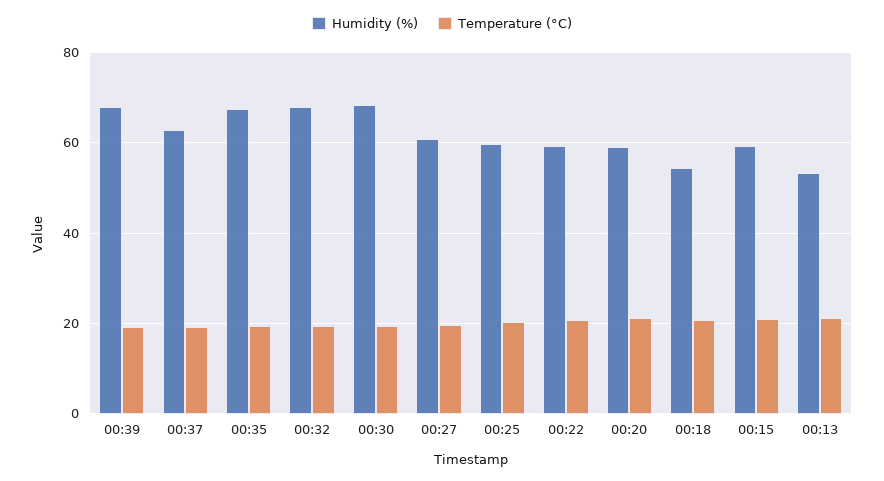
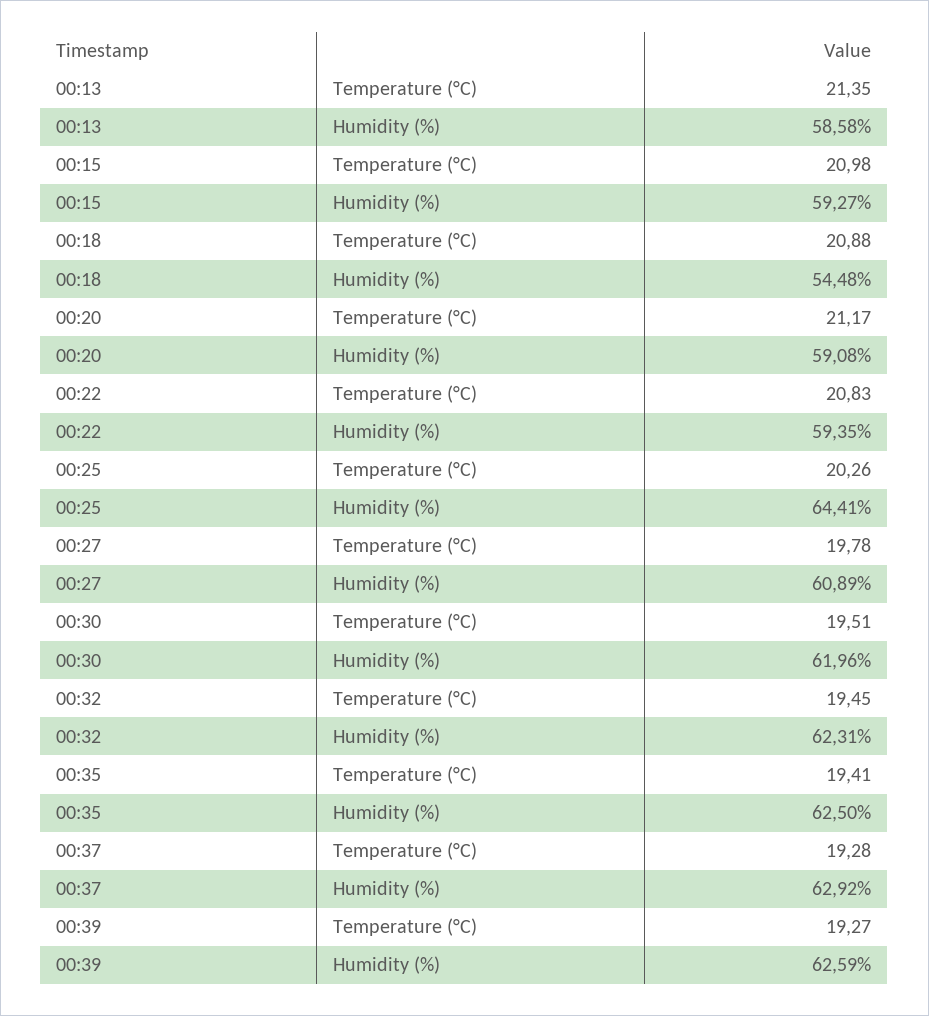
  {
    "Humidity (%)": {
-     "00:39": 68,
+     "00:39": 62.59,
      "00:37": 62.92,
-     "00:35": 68,
+     "00:35": 62.5,
-     "00:32": 68,
+     "00:32": 62.31,
-     "00:30": 68,
+     "00:30": 61.96,
      "00:27": 60.89,
-     "00:25": 60,
+     "00:25": 64.41,
      "00:22": 59.35,
      "00:20": 59.08,
      "00:18": 54.48,
      "00:15": 59.27,
-     "00:13": 54
+     "00:13": 58.58
    },
    "Temperature (°C)": {
      "00:39": 19.27,
      "00:37": 19.28,
      "00:35": 19.41,
      "00:32": 19.45,
      "00:30": 19.51,
      "00:27": 19.78,
      "00:25": 20.26,
      "00:22": 20.83,
      "00:20": 21.17,
      "00:18": 20.88,
      "00:15": 20.98,
      "00:13": 21.35
    }
  }

